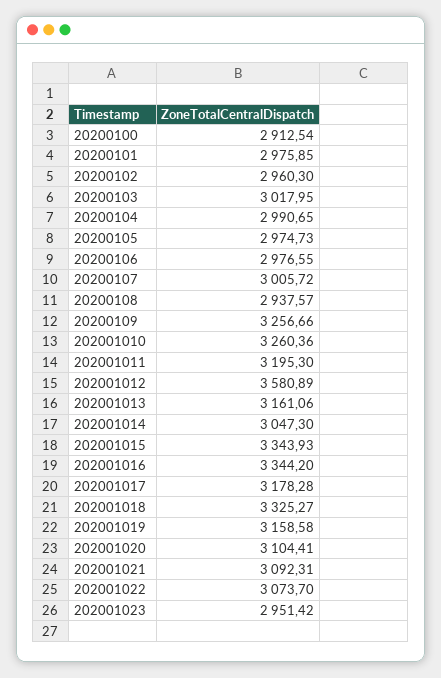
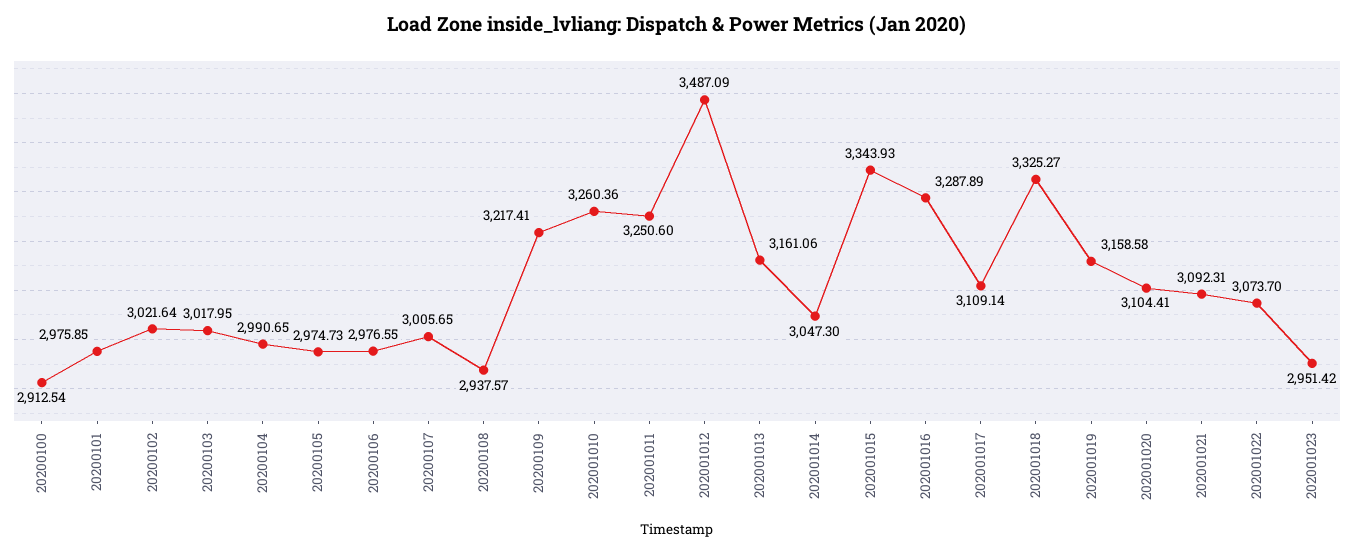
  {
    "20200100": 2912.54,
    "20200101": 2975.85,
-   "20200102": 2960.3,
+   "20200102": 3021.64,
    "20200103": 3017.95,
    "20200104": 2990.65,
    "20200105": 2974.73,
    "20200106": 2976.55,
-   "20200107": 3005.72,
+   "20200107": 3005.65,
    "20200108": 2937.57,
-   "20200109": 3256.66,
+   "20200109": 3217.41,
    "202001010": 3260.36,
-   "202001011": 3195.3,
+   "202001011": 3250.6,
-   "202001012": 3580.89,
+   "202001012": 3487.09,
    "202001013": 3161.06,
    "202001014": 3047.3,
    "202001015": 3343.93,
-   "202001016": 3344.2,
+   "202001016": 3287.89,
-   "202001017": 3178.28,
+   "202001017": 3109.14,
    "202001018": 3325.27,
    "202001019": 3158.58,
    "202001020": 3104.41,
    "202001021": 3092.31,
    "202001022": 3073.7,
    "202001023": 2951.42
  }

